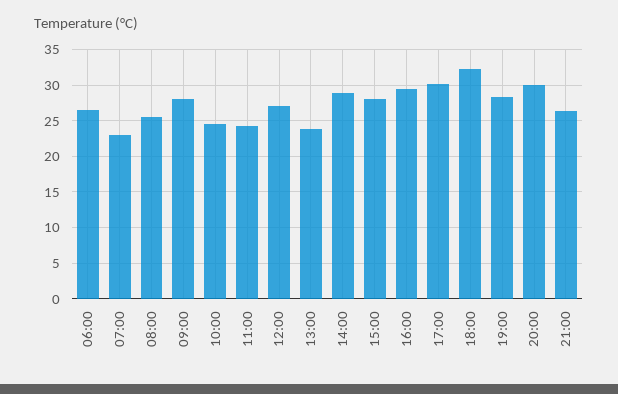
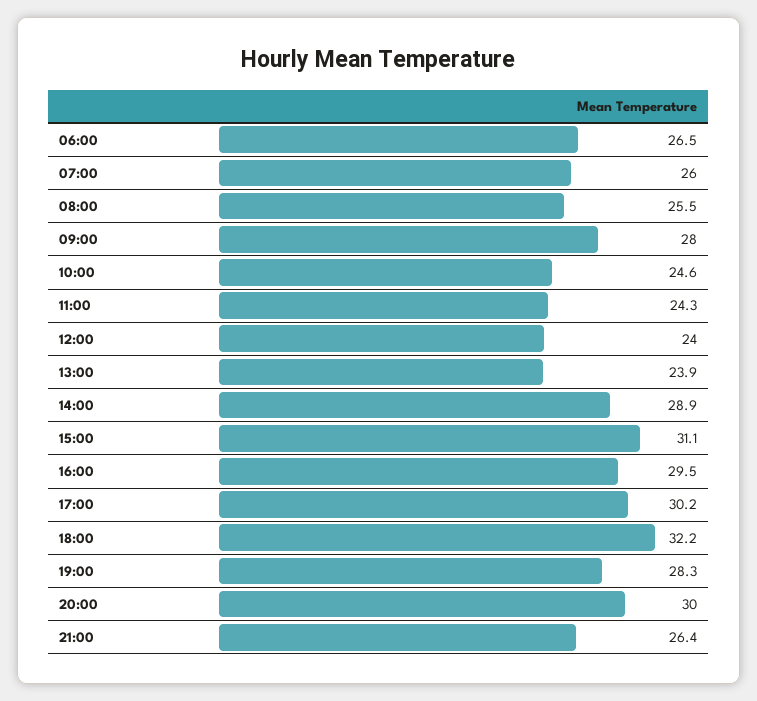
  {
    "06:00": 26.5,
-   "07:00": 23,
+   "07:00": 26,
    "08:00": 25.5,
    "09:00": 28,
    "10:00": 24.6,
    "11:00": 24.3,
-   "12:00": 27,
+   "12:00": 24,
    "13:00": 23.9,
    "14:00": 28.9,
-   "15:00": 28,
+   "15:00": 31.1,
    "16:00": 29.5,
    "17:00": 30.2,
    "18:00": 32.2,
    "19:00": 28.3,
    "20:00": 30,
    "21:00": 26.4
  }

